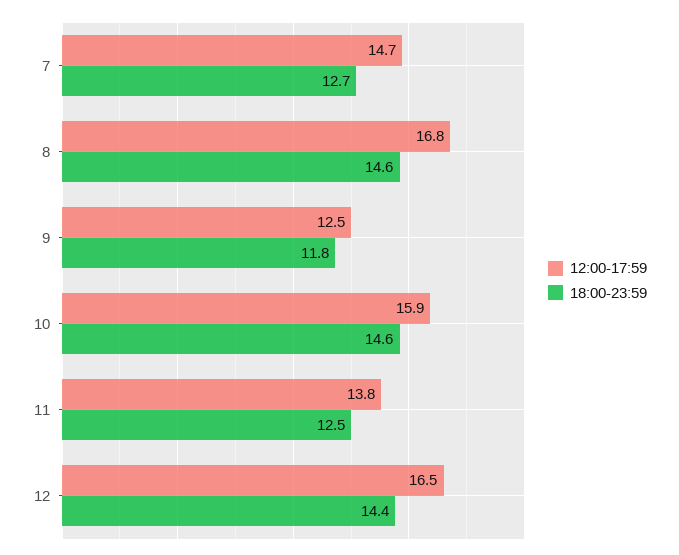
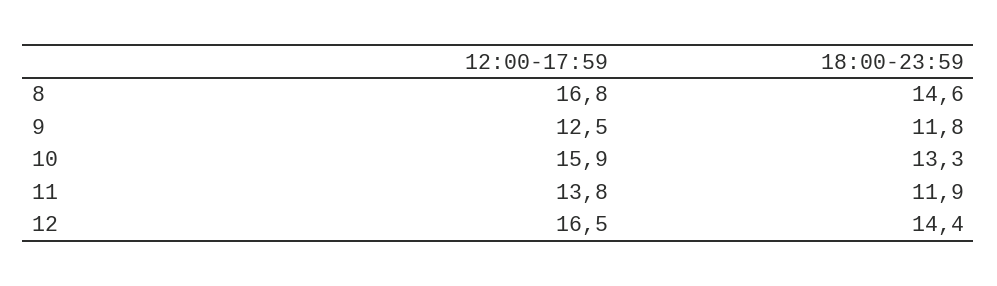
  {
    "12:00-17:59": {
-     "7": 14.7,
      "8": 16.8,
      "9": 12.5,
      "10": 15.9,
      "11": 13.8,
      "12": 16.5
    },
    "18:00-23:59": {
-     "7": 12.7,
      "8": 14.6,
      "9": 11.8,
-     "10": 14.6,
+     "10": 13.3,
-     "11": 12.5,
+     "11": 11.9,
      "12": 14.4
    }
  }

